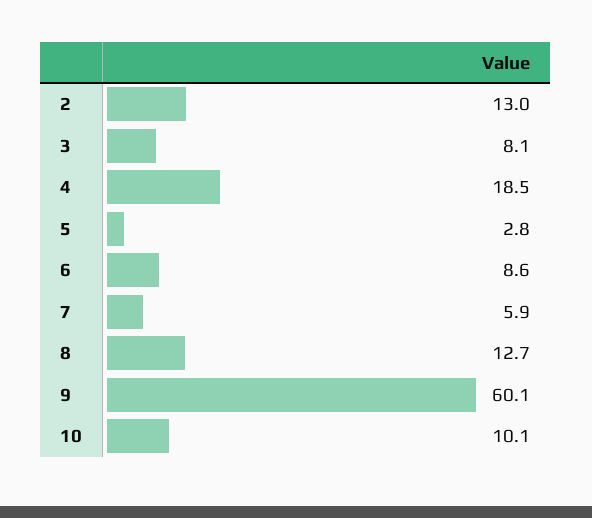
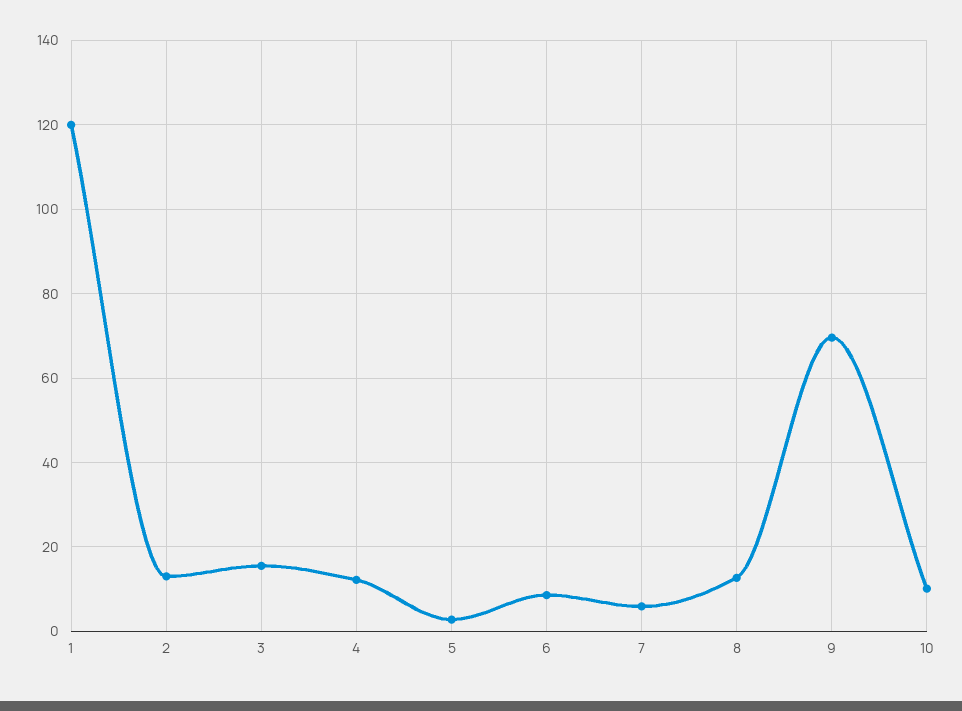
  {
    "2": 13,
-   "3": 8.1,
+   "3": 16,
-   "4": 18.5,
+   "4": 12,
    "5": 2.8,
    "6": 8.6,
    "7": 5.9,
    "8": 12.7,
-   "9": 60.1,
+   "9": 70,
-   "10": 10.1
+   "10": 10.1,
+   "1": 120
  }

